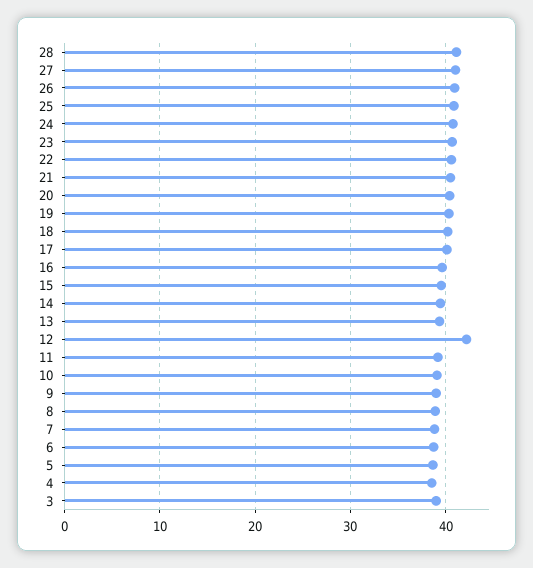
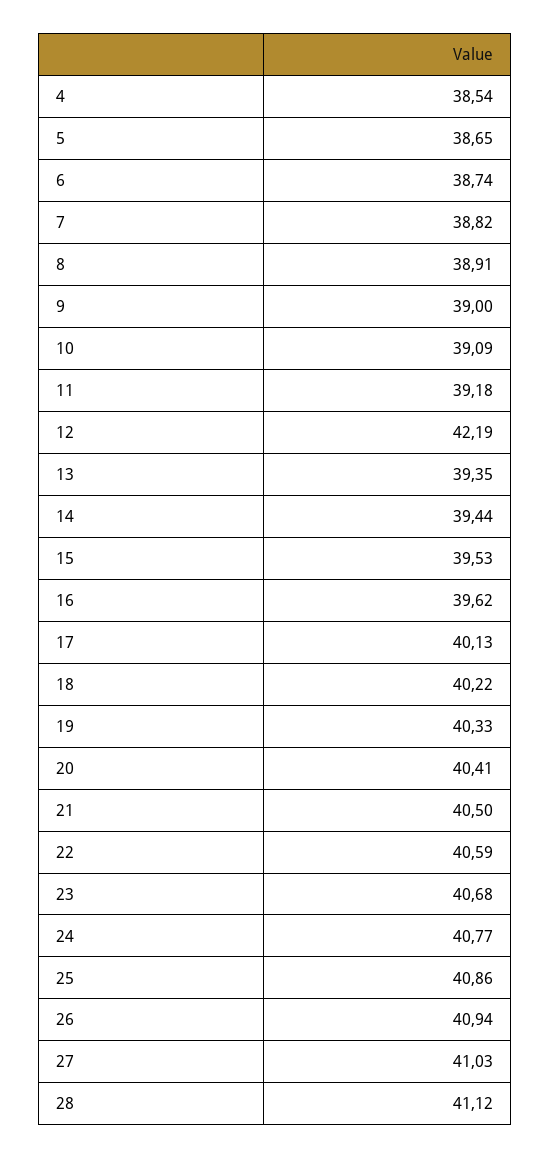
  {
    "28": 41.12,
    "27": 41.03,
    "26": 40.94,
    "25": 40.86,
    "24": 40.77,
    "23": 40.68,
    "22": 40.59,
    "21": 40.5,
    "20": 40.41,
    "19": 40.33,
    "18": 40.22,
    "17": 40.13,
    "16": 39.62,
    "15": 39.53,
    "14": 39.44,
    "13": 39.35,
    "12": 42.19,
    "11": 39.18,
    "10": 39.09,
    "9": 39,
    "8": 38.91,
    "7": 38.82,
    "6": 38.74,
    "5": 38.65,
-   "4": 38.54,
+   "4": 38.54
-   "3": 39
  }

